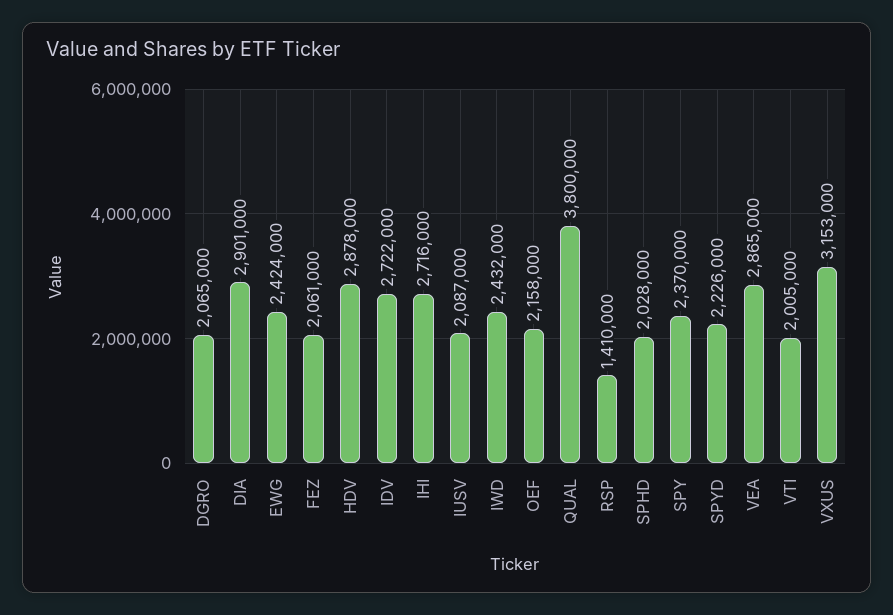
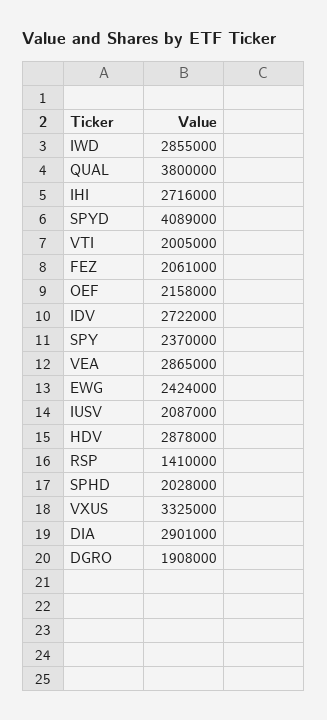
  {
-   "DGRO": 2065000,
+   "DGRO": 1908000,
    "DIA": 2901000,
    "EWG": 2424000,
    "FEZ": 2061000,
    "HDV": 2878000,
    "IDV": 2722000,
    "IHI": 2716000,
    "IUSV": 2087000,
-   "IWD": 2432000,
+   "IWD": 2855000,
    "OEF": 2158000,
    "QUAL": 3800000,
    "RSP": 1410000,
    "SPHD": 2028000,
    "SPY": 2370000,
-   "SPYD": 2226000,
+   "SPYD": 4089000,
    "VEA": 2865000,
    "VTI": 2005000,
-   "VXUS": 3153000
+   "VXUS": 3325000
  }

